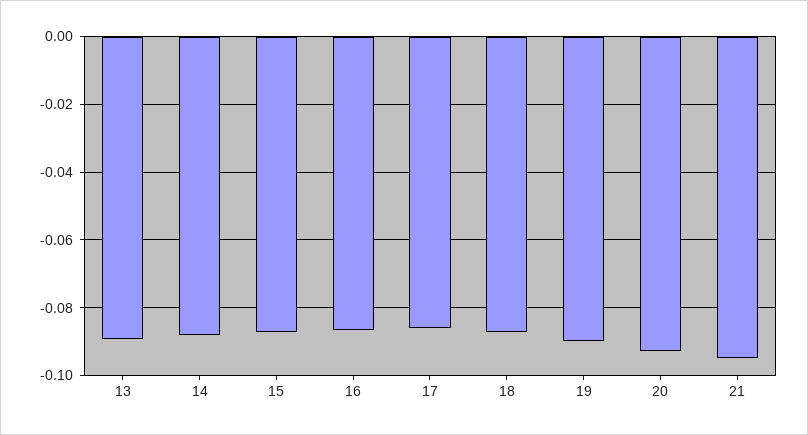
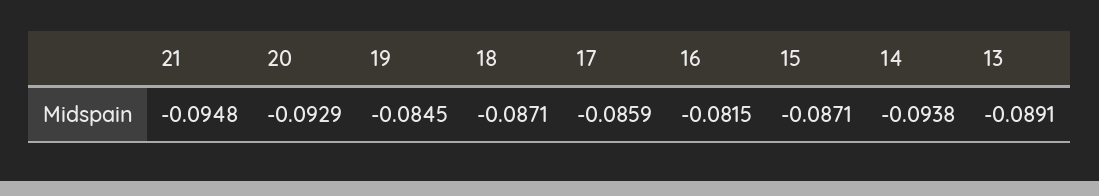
  {
    "13": -0.0891,
-   "14": -0.088,
+   "14": -0.0938,
    "15": -0.0871,
-   "16": -0.086,
+   "16": -0.0815,
    "17": -0.0859,
    "18": -0.0871,
-   "19": -0.09,
+   "19": -0.0845,
    "20": -0.0929,
    "21": -0.0948
  }

